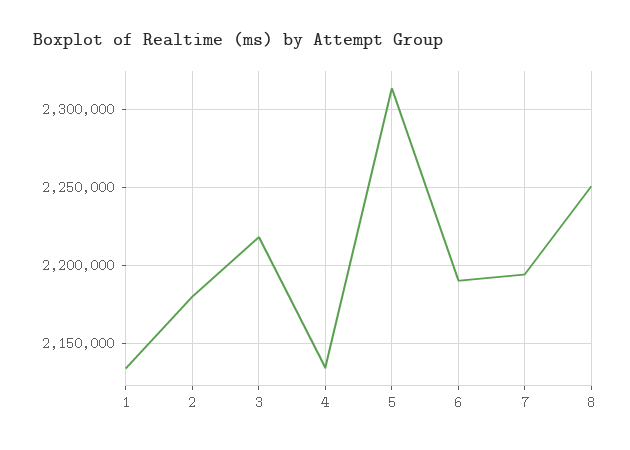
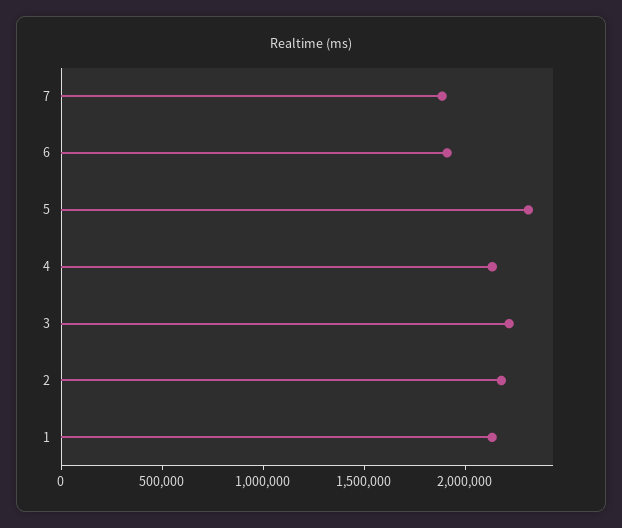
  {
    "1": 2135000,
    "2": 2180000,
    "3": 2220000,
    "4": 2135000,
    "5": 2315000,
-   "6": 2190000,
+   "6": 1900000,
-   "7": 2195000,
+   "7": 1900000
-   "8": 2250000
  }

